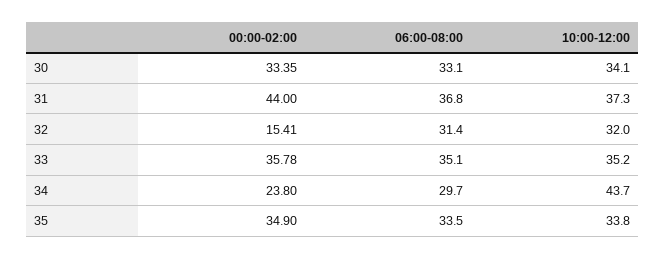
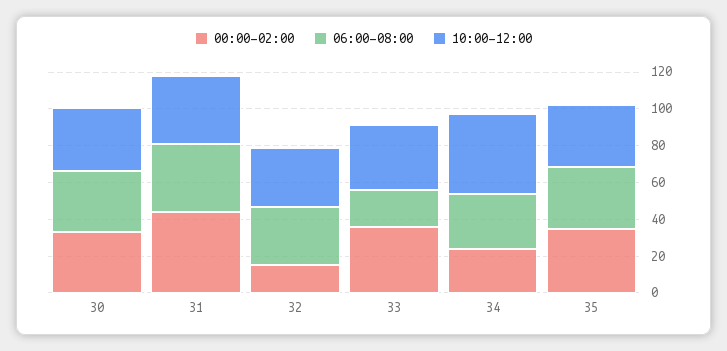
  {
    "00:00-02:00": {
      "30": 33.35,
      "31": 44,
      "32": 15.41,
      "33": 35.78,
      "34": 23.8,
      "35": 34.9
    },
    "06:00-08:00": {
      "30": 33.1,
      "31": 36.8,
      "32": 31.4,
-     "33": 35.1,
+     "33": 20,
      "34": 29.7,
      "35": 33.5
    },
    "10:00-12:00": {
      "30": 34.1,
      "31": 37.3,
      "32": 32,
      "33": 35.2,
      "34": 43.7,
      "35": 33.8
    }
  }

